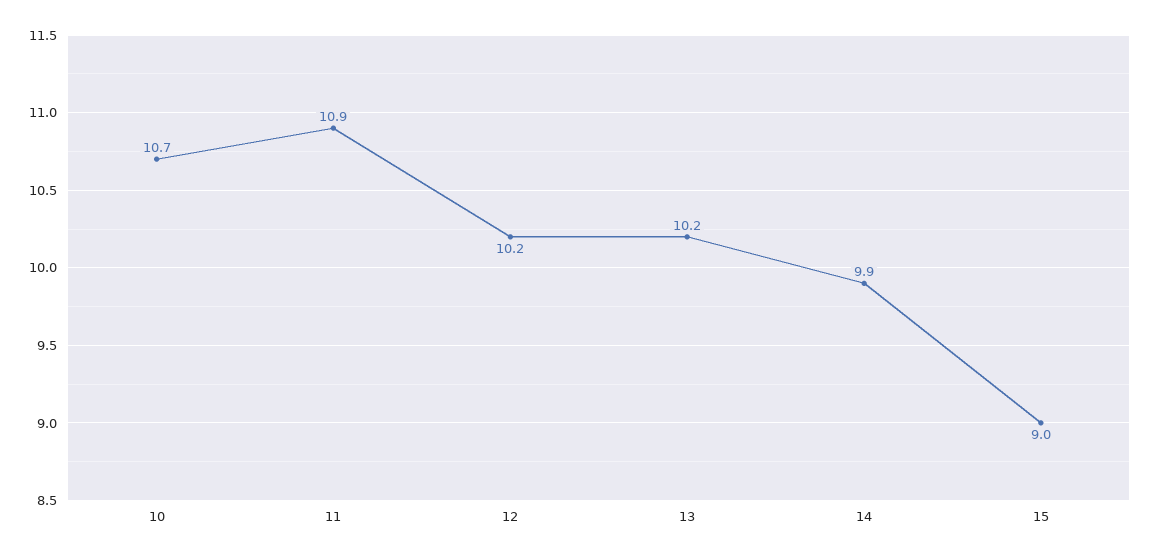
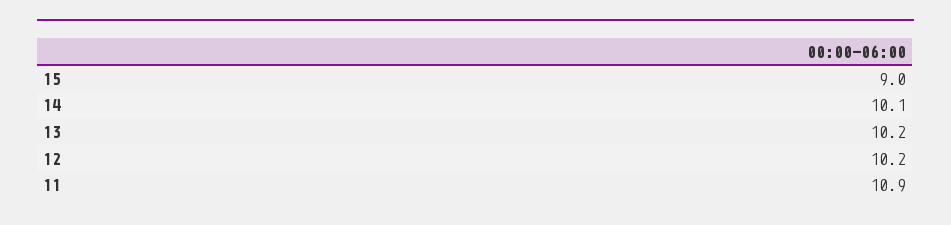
  {
-   "10": 10.7,
    "11": 10.9,
    "12": 10.2,
    "13": 10.2,
-   "14": 9.9,
+   "14": 10.1,
    "15": 9
  }

